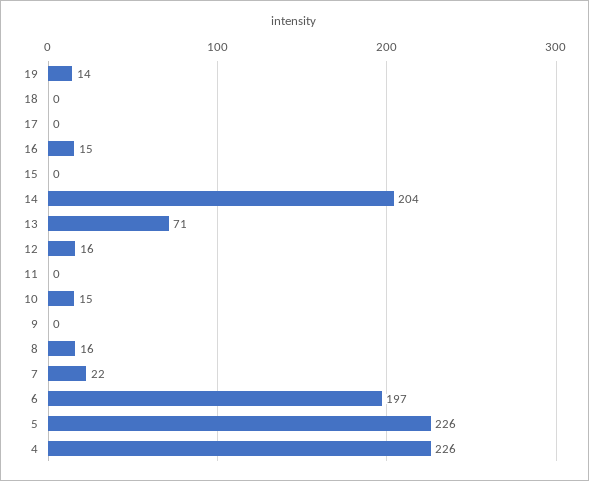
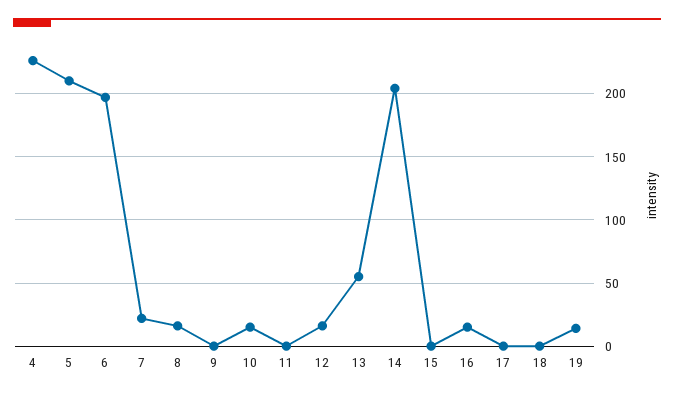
  {
    "19": 14,
    "18": 0,
    "17": 0,
    "16": 15,
    "15": 0,
    "14": 204,
-   "13": 71,
+   "13": 55,
    "12": 16,
    "11": 0,
    "10": 15,
    "9": 0,
    "8": 16,
    "7": 22,
    "6": 197,
-   "5": 226,
+   "5": 210,
    "4": 226
  }

